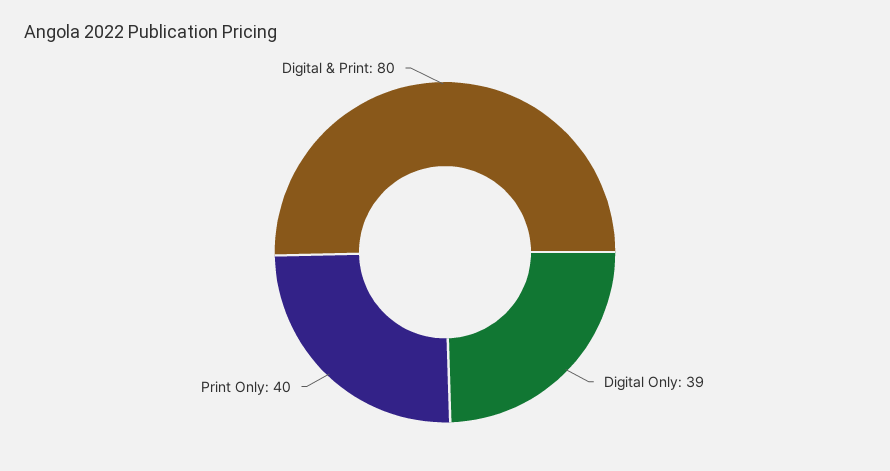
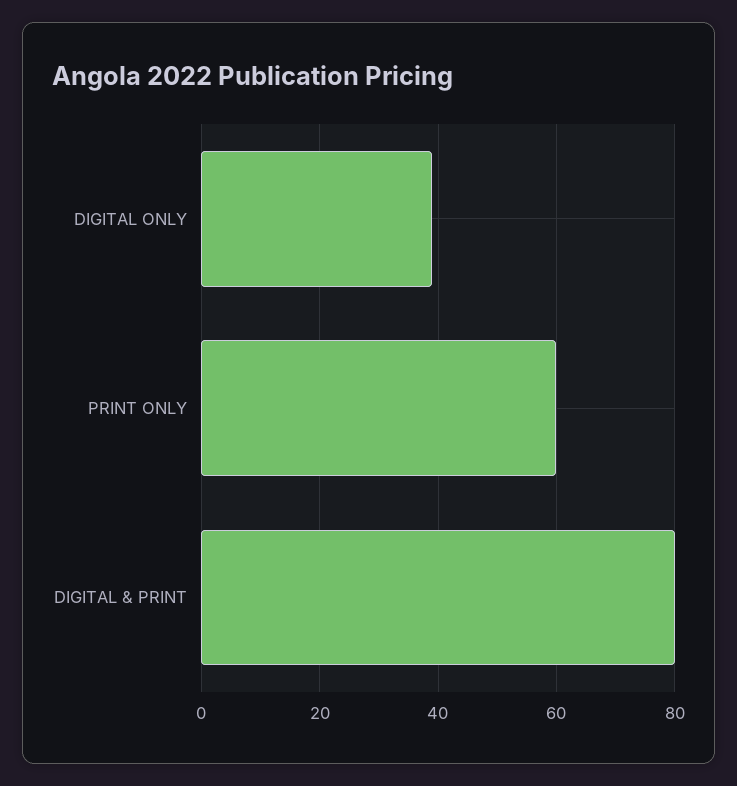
  {
    "Digital Only": 39,
-   "Print Only": 40,
+   "Print Only": 60,
    "Digital & Print": 80
  }

